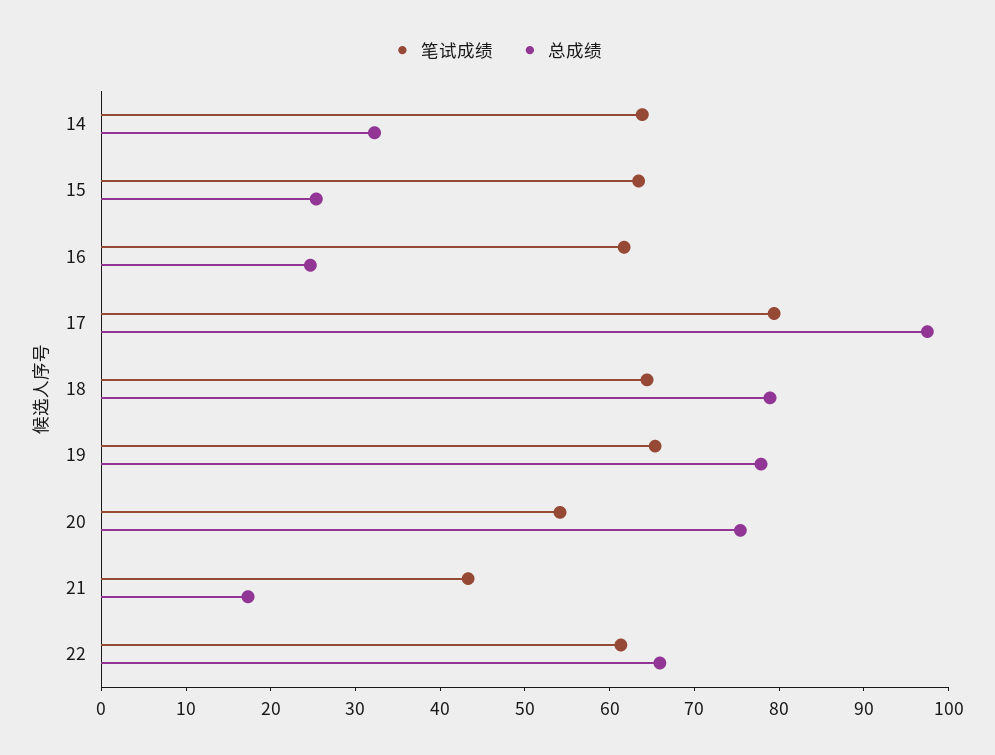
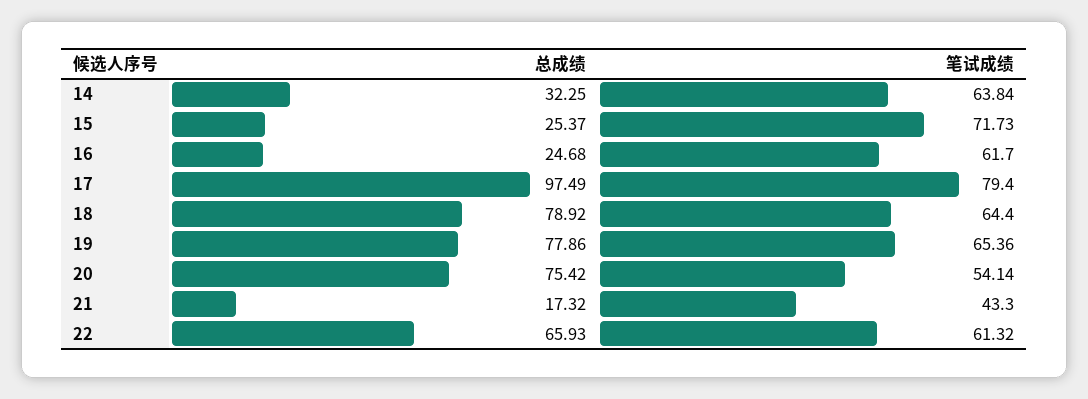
  {
    "笔试成绩": {
      "14": 63.84,
-     "15": 64,
+     "15": 71.73,
      "16": 61.7,
      "17": 79.4,
      "18": 64.4,
      "19": 65.36,
      "20": 54.14,
      "21": 43.3,
      "22": 61.32
    },
    "总成绩": {
      "14": 32.25,
      "15": 25.37,
      "16": 24.68,
      "17": 97.49,
      "18": 78.92,
      "19": 77.86,
      "20": 75.42,
      "21": 17.32,
      "22": 65.93
    }
  }

